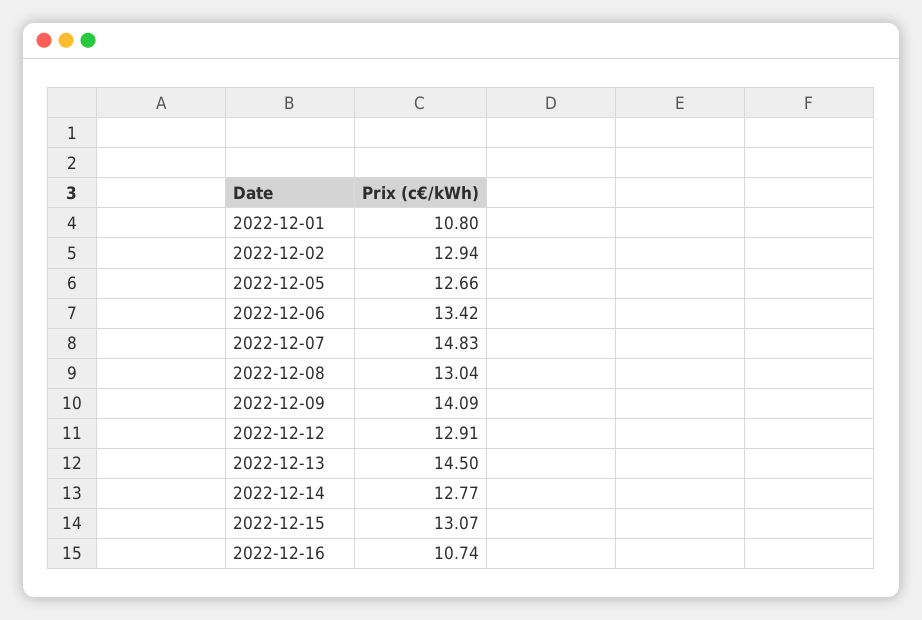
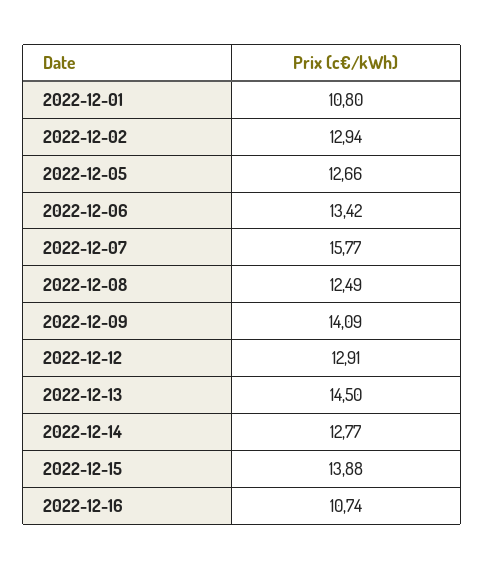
  {
    "2022-12-01": 10.8,
    "2022-12-02": 12.94,
    "2022-12-05": 12.66,
    "2022-12-06": 13.42,
-   "2022-12-07": 14.83,
+   "2022-12-07": 15.77,
-   "2022-12-08": 13.04,
+   "2022-12-08": 12.49,
    "2022-12-09": 14.09,
    "2022-12-12": 12.91,
    "2022-12-13": 14.5,
    "2022-12-14": 12.77,
-   "2022-12-15": 13.07,
+   "2022-12-15": 13.88,
    "2022-12-16": 10.74
  }

